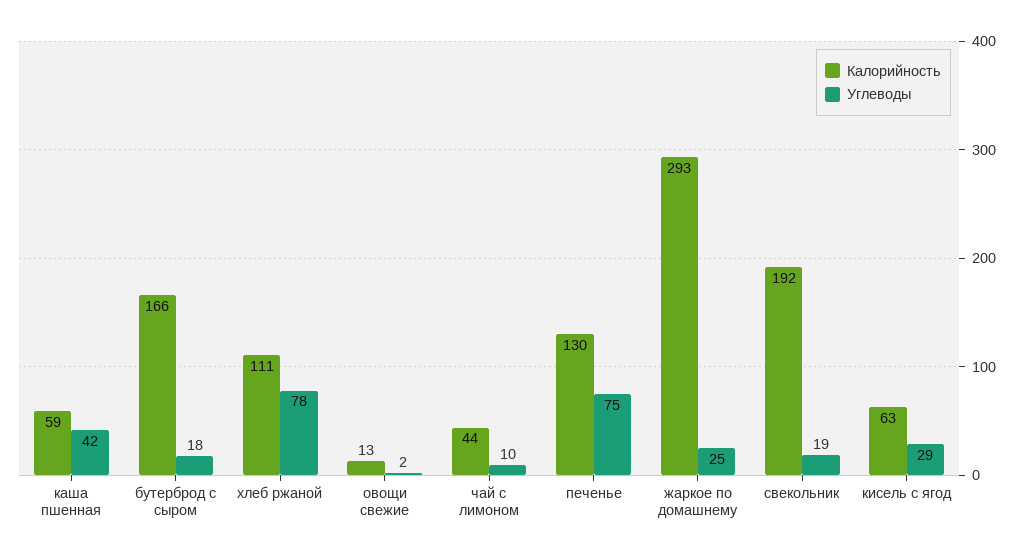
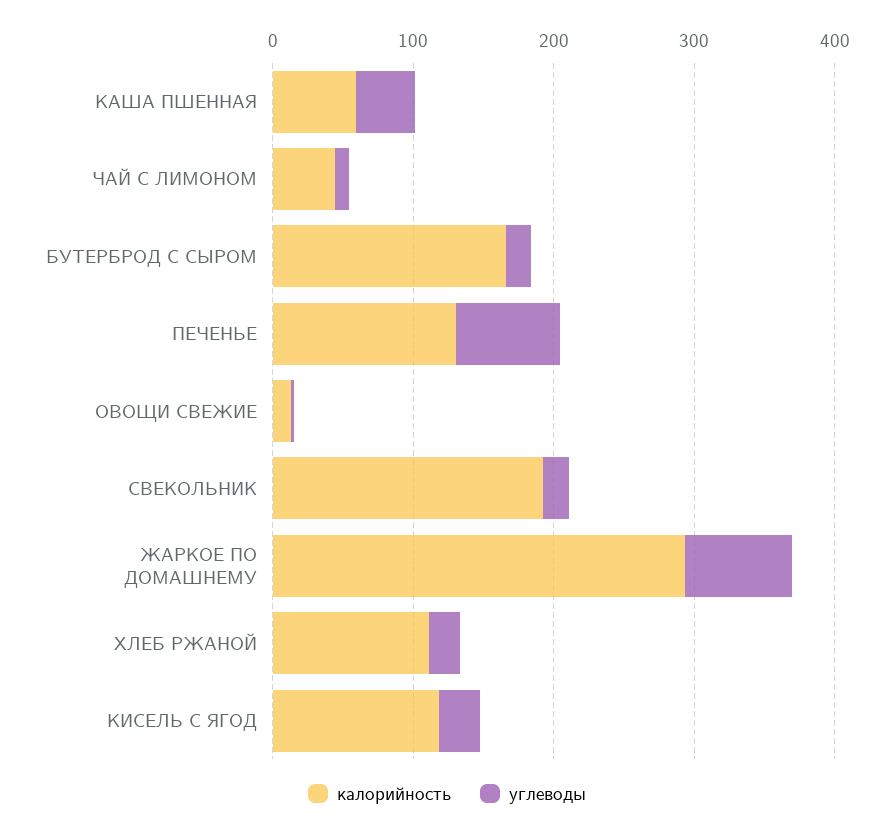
  {
    "Калорийность": {
      "каша пшенная": 59,
      "бутерброд с сыром": 166,
      "хлеб ржаной": 111,
      "овощи свежие": 13,
      "чай с лимоном": 44,
      "печенье": 130,
      "жаркое по домашнему": 293,
      "свекольник": 192,
-     "кисель с ягод": 63
+     "кисель с ягод": 120
    },
    "Углеводы": {
      "каша пшенная": 42,
      "бутерброд с сыром": 18,
-     "хлеб ржаной": 78,
+     "хлеб ржаной": 20,
      "овощи свежие": 2,
      "чай с лимоном": 10,
      "печенье": 75,
-     "жаркое по домашнему": 25,
+     "жаркое по домашнему": 80,
      "свекольник": 19,
      "кисель с ягод": 29
    }
  }

